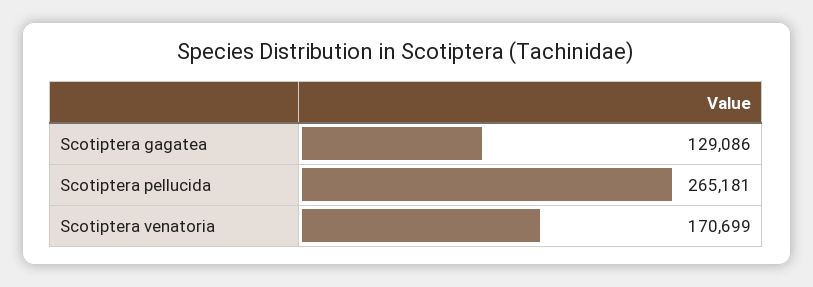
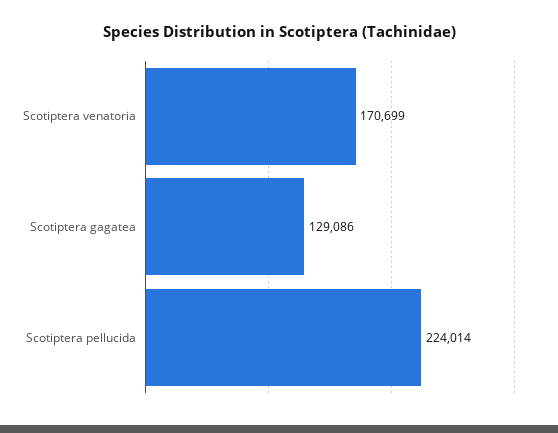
  {
    "Scotiptera gagatea": 129086,
-   "Scotiptera pellucida": 265181,
+   "Scotiptera pellucida": 224014,
    "Scotiptera venatoria": 170699
  }

